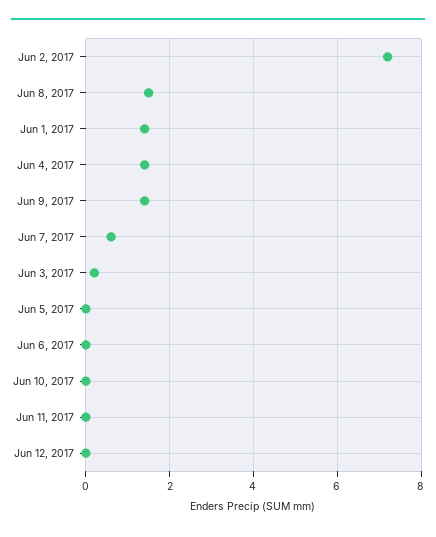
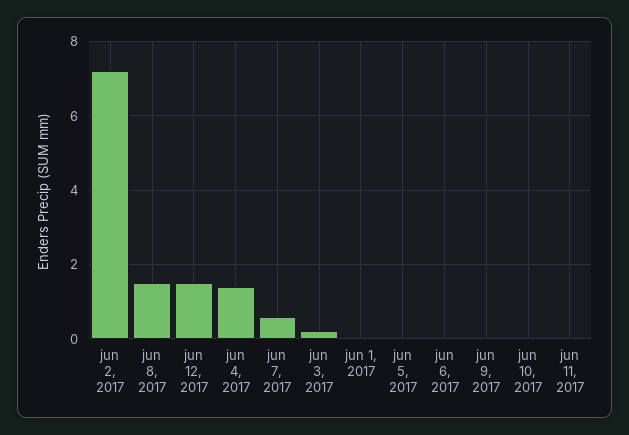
  {
    "Jun 2, 2017": 7,
    "Jun 8, 2017": 1.5,
-   "Jun 1, 2017": 1.5,
+   "Jun 1, 2017": 0,
    "Jun 4, 2017": 1.5,
-   "Jun 9, 2017": 1.5,
+   "Jun 9, 2017": 0,
    "Jun 7, 2017": 0.5,
    "Jun 3, 2017": 0,
    "Jun 5, 2017": 0,
    "Jun 6, 2017": 0,
    "Jun 10, 2017": 0,
    "Jun 11, 2017": 0,
-   "Jun 12, 2017": 0
+   "Jun 12, 2017": 1.5
  }

